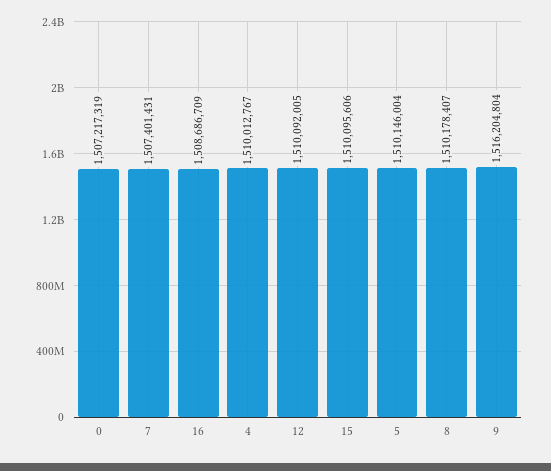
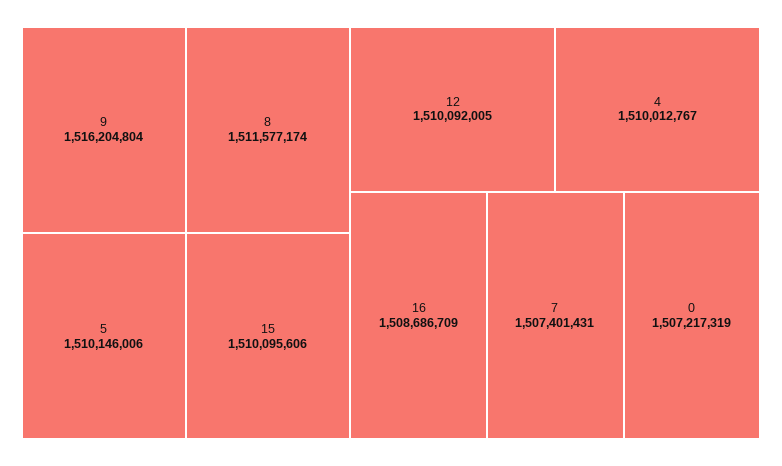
  {
    "0": 1507217319,
    "7": 1507401431,
    "16": 1508686709,
    "4": 1510012767,
    "12": 1510092005,
    "15": 1510095606,
-   "5": 1510146004,
+   "5": 1510146006,
-   "8": 1510178407,
+   "8": 1511577174,
    "9": 1516204804
  }

